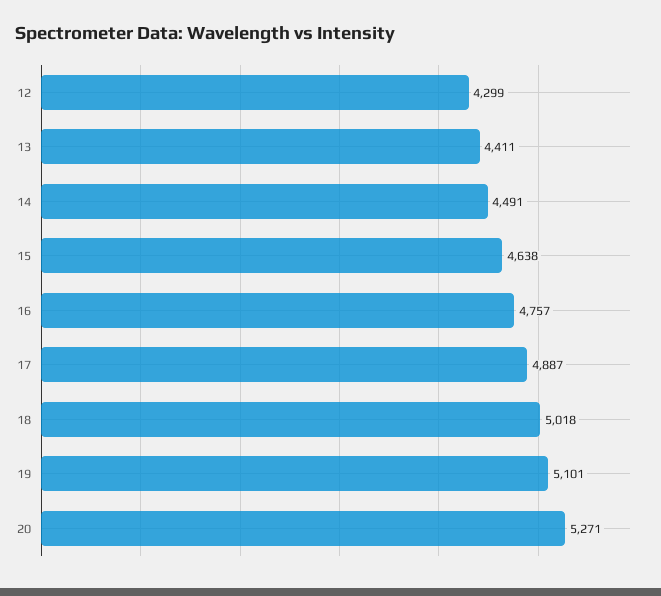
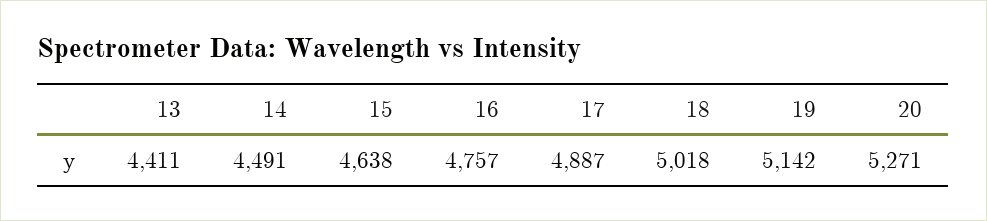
  {
-   "12": 4299,
    "13": 4411,
    "14": 4491,
    "15": 4638,
    "16": 4757,
    "17": 4887,
    "18": 5018,
-   "19": 5101,
+   "19": 5142,
    "20": 5271
  }

